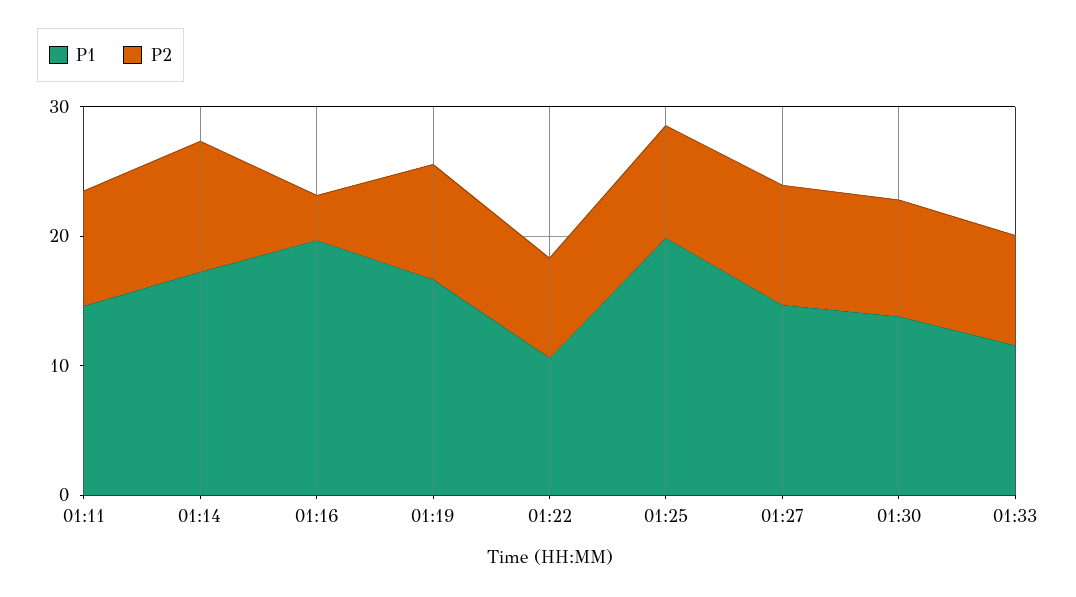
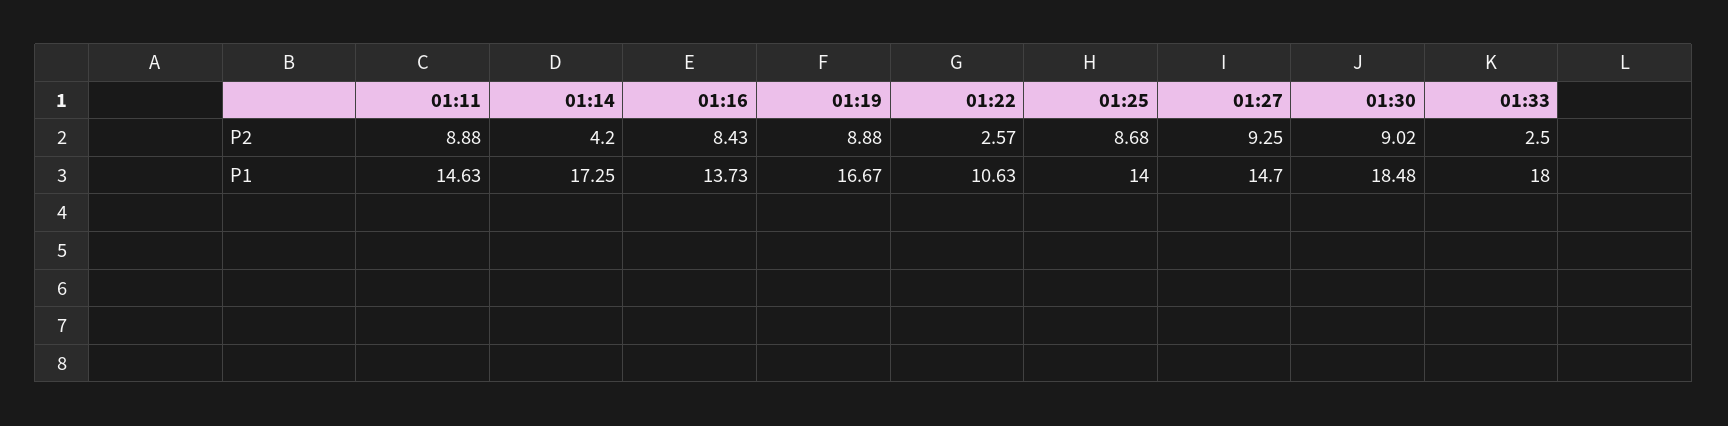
  {
    "P1": {
      "01:11": 14.63,
      "01:14": 17.25,
-     "01:16": 20,
+     "01:16": 13.73,
      "01:19": 16.67,
      "01:22": 10.63,
-     "01:25": 20,
+     "01:25": 14,
      "01:27": 14.7,
-     "01:30": 14,
+     "01:30": 18.48,
-     "01:33": 12
+     "01:33": 18
    },
    "P2": {
      "01:11": 8.88,
-     "01:14": 10,
+     "01:14": 4.2,
-     "01:16": 4,
+     "01:16": 8.43,
      "01:19": 8.88,
-     "01:22": 8,
+     "01:22": 2.57,
      "01:25": 8.68,
      "01:27": 9.25,
      "01:30": 9.02,
-     "01:33": 8
+     "01:33": 2.5
    }
  }

